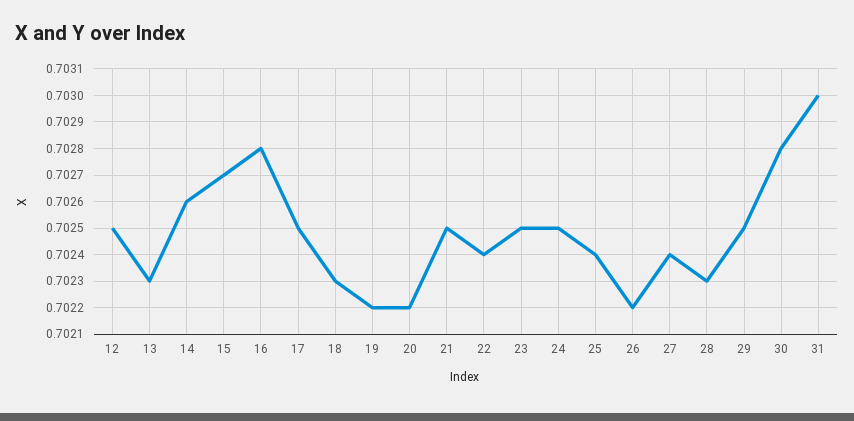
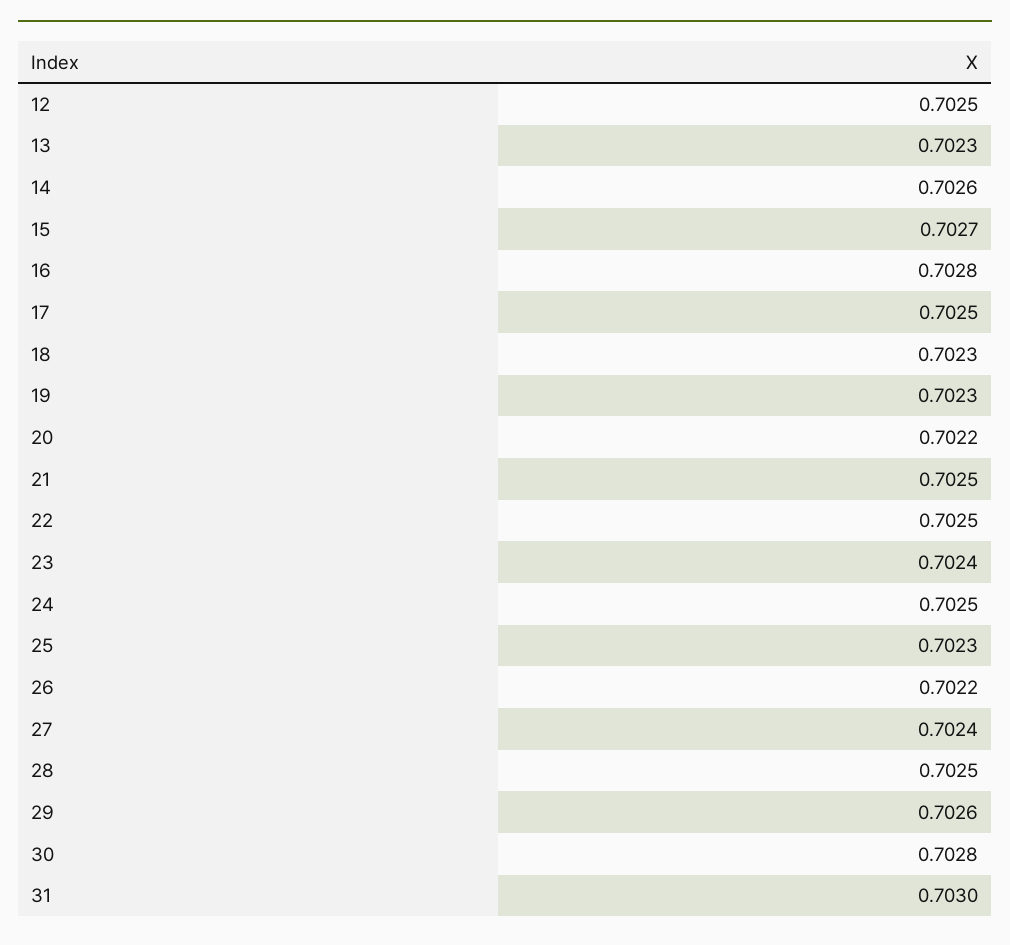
  {
    "12": 0.7025,
    "13": 0.7023,
    "14": 0.7026,
    "15": 0.7027,
    "16": 0.7028,
    "17": 0.7025,
    "18": 0.7023,
-   "19": 0.7022,
+   "19": 0.7023,
    "20": 0.7022,
    "21": 0.7025,
-   "22": 0.7024,
+   "22": 0.7025,
-   "23": 0.7025,
+   "23": 0.7024,
    "24": 0.7025,
-   "25": 0.7024,
+   "25": 0.7023,
    "26": 0.7022,
    "27": 0.7024,
-   "28": 0.7023,
+   "28": 0.7025,
-   "29": 0.7025,
+   "29": 0.7026,
    "30": 0.7028,
    "31": 0.703
  }

